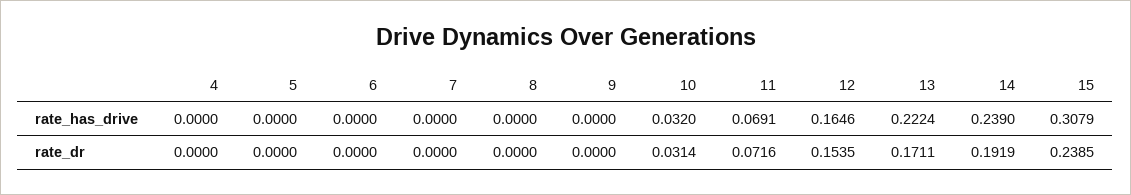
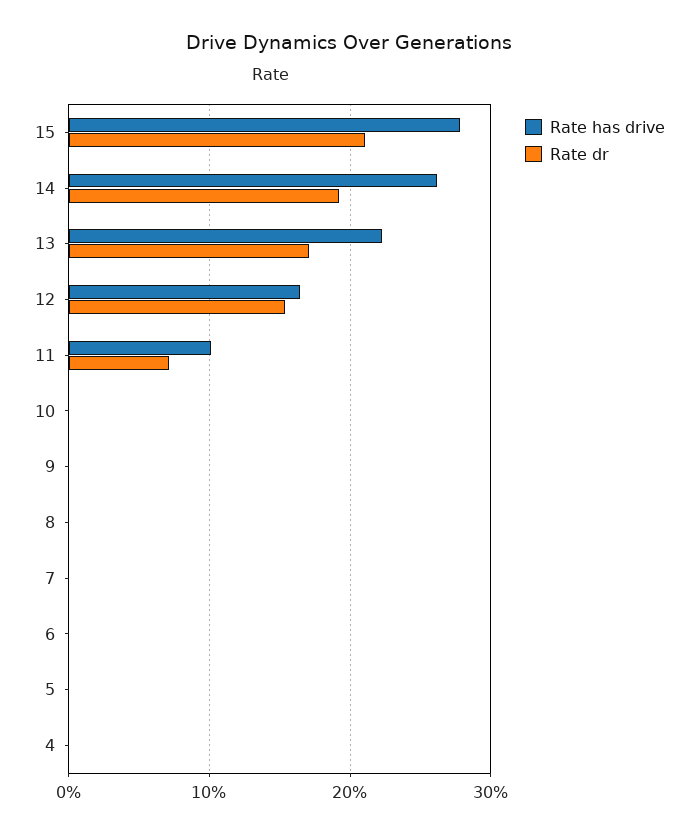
  {
    "rate_has_drive": {
      "4": 0,
      "5": 0,
      "6": 0,
      "7": 0,
      "8": 0,
      "9": 0,
-     "10": 0.032,
+     "10": 0,
-     "11": 0.0691,
+     "11": 0.1,
      "12": 0.1646,
      "13": 0.2224,
-     "14": 0.239,
+     "14": 0.26,
-     "15": 0.3079
+     "15": 0.28
    },
    "rate_dr": {
      "4": 0,
      "5": 0,
      "6": 0,
      "7": 0,
      "8": 0,
      "9": 0,
-     "10": 0.0314,
+     "10": 0,
      "11": 0.0716,
      "12": 0.1535,
      "13": 0.1711,
      "14": 0.1919,
-     "15": 0.2385
+     "15": 0.21
    }
  }

